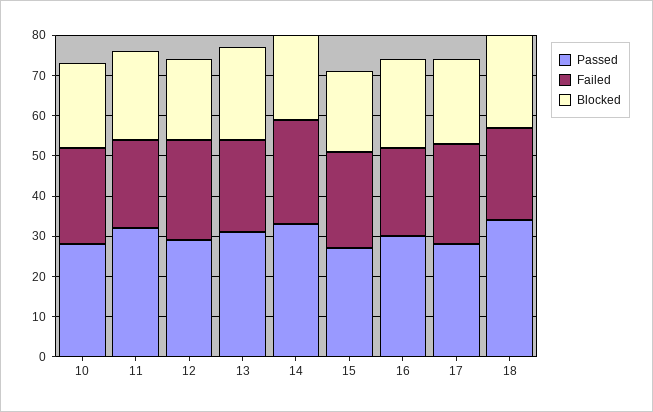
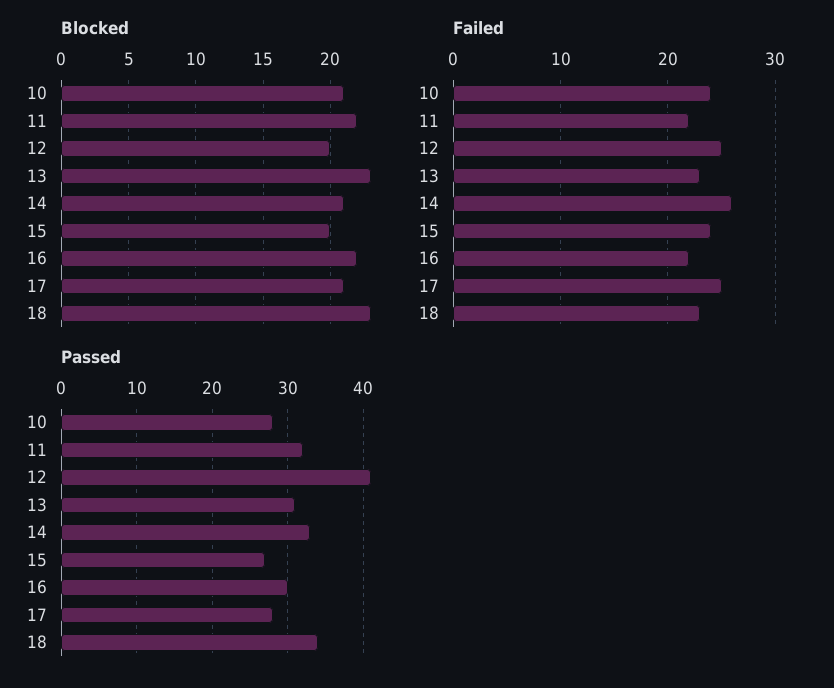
  {
    "Passed": {
      "10": 28,
      "11": 32,
-     "12": 30,
+     "12": 41,
      "13": 31,
      "14": 33,
      "15": 27,
      "16": 30,
      "17": 28,
      "18": 34
    },
    "Failed": {
      "10": 24,
      "11": 22,
      "12": 25,
      "13": 23,
      "14": 26,
      "15": 24,
      "16": 22,
      "17": 25,
      "18": 23
    },
    "Blocked": {
      "10": 21,
      "11": 22,
      "12": 20,
      "13": 23,
      "14": 21,
      "15": 20,
      "16": 22,
      "17": 21,
      "18": 23
    }
  }

